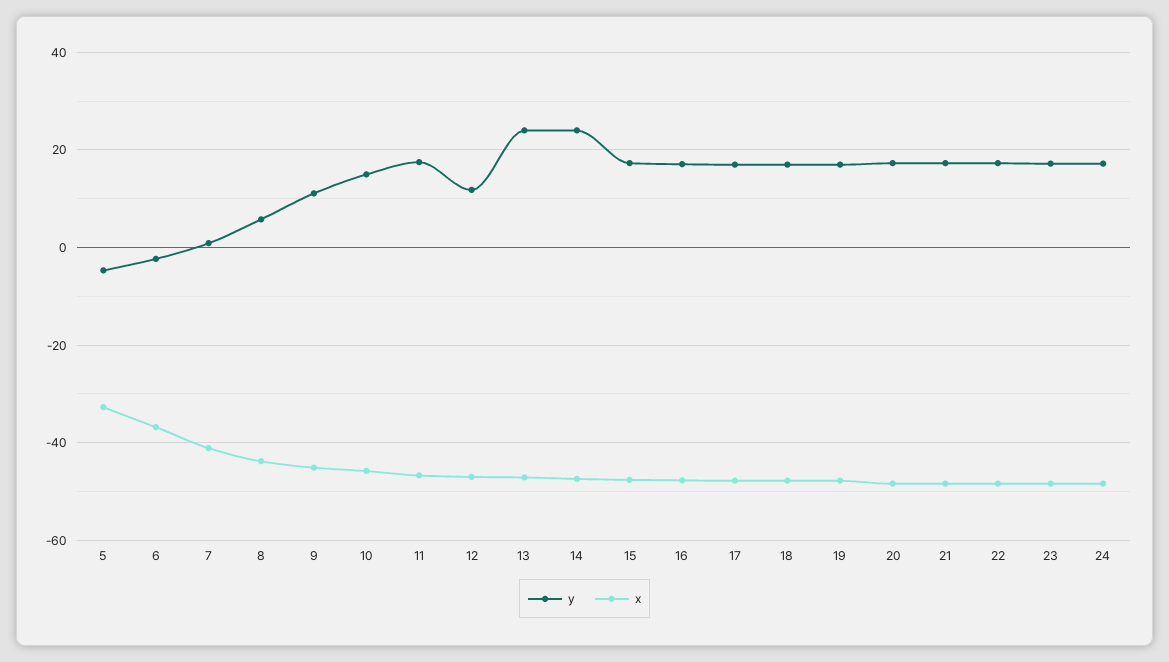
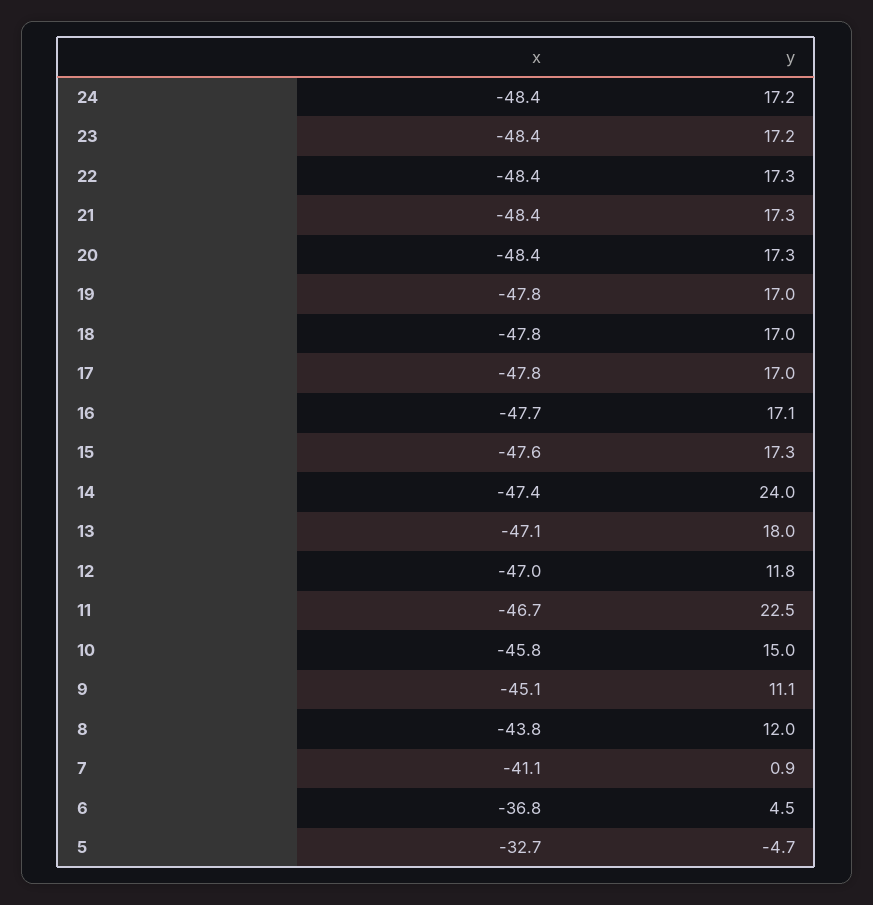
  {
    "y": {
      "5": -4.7,
-     "6": -2,
+     "6": 4.5,
      "7": 0.9,
-     "8": 6,
+     "8": 12,
      "9": 11.1,
      "10": 15,
-     "11": 18,
+     "11": 22.5,
      "12": 11.8,
-     "13": 24,
+     "13": 18,
      "14": 24,
      "15": 17.3,
      "16": 17.1,
      "17": 17,
      "18": 17,
      "19": 17,
      "20": 17.3,
      "21": 17.3,
      "22": 17.3,
      "23": 17.2,
      "24": 17.2
    },
    "x": {
      "5": -32.7,
      "6": -36.8,
      "7": -41.1,
      "8": -43.8,
      "9": -45.1,
      "10": -45.8,
      "11": -46.7,
      "12": -47,
      "13": -47.1,
      "14": -47.4,
      "15": -47.6,
      "16": -47.7,
      "17": -47.8,
      "18": -47.8,
      "19": -47.8,
      "20": -48.4,
      "21": -48.4,
      "22": -48.4,
      "23": -48.4,
      "24": -48.4
    }
  }

